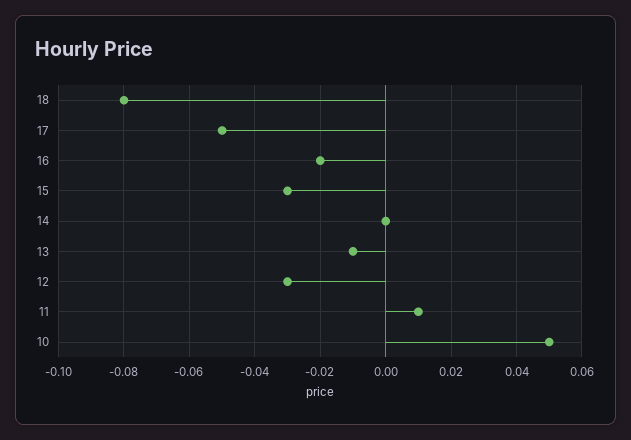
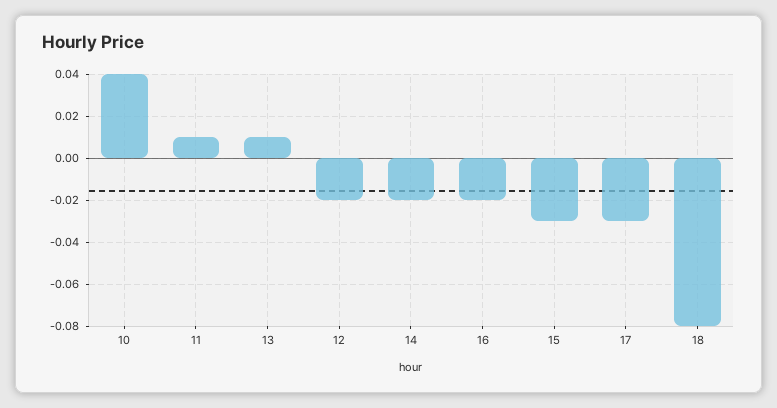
  {
    "18": -0.08,
-   "17": -0.05,
+   "17": -0.03,
    "16": -0.02,
    "15": -0.03,
-   "14": 0,
+   "14": -0.02,
-   "13": -0.01,
+   "13": 0.01,
-   "12": -0.03,
+   "12": -0.02,
    "11": 0.01,
-   "10": 0.05
+   "10": 0.04
  }

